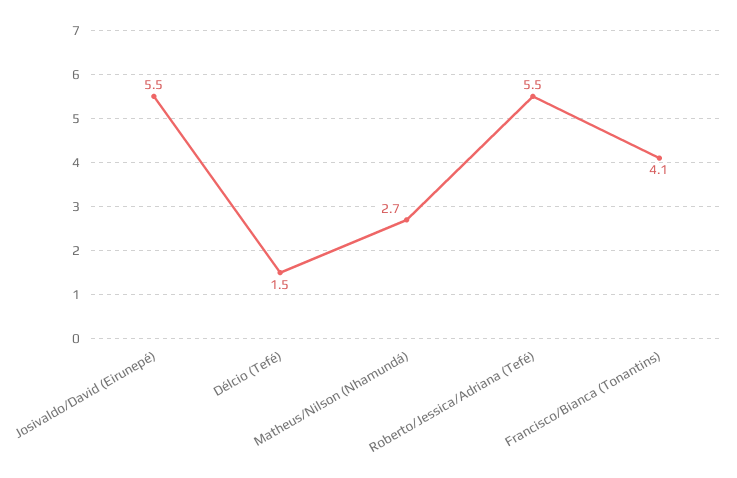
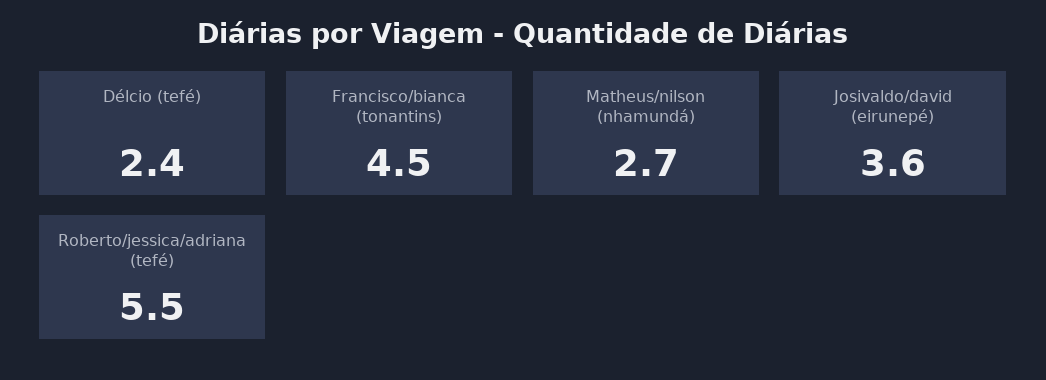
  {
-   "Josivaldo/David (Eirunepé)": 5.5,
+   "Josivaldo/David (Eirunepé)": 3.6,
-   "Délcio (Tefé)": 1.5,
+   "Délcio (Tefé)": 2.4,
    "Matheus/Nilson (Nhamundá)": 2.7,
    "Roberto/Jessica/Adriana (Tefé)": 5.5,
-   "Francisco/Bianca (Tonantins)": 4.1
+   "Francisco/Bianca (Tonantins)": 4.5
  }

